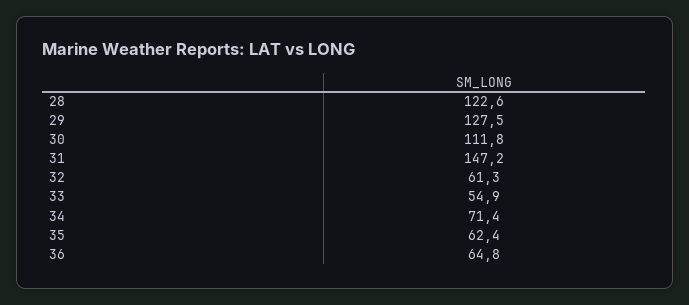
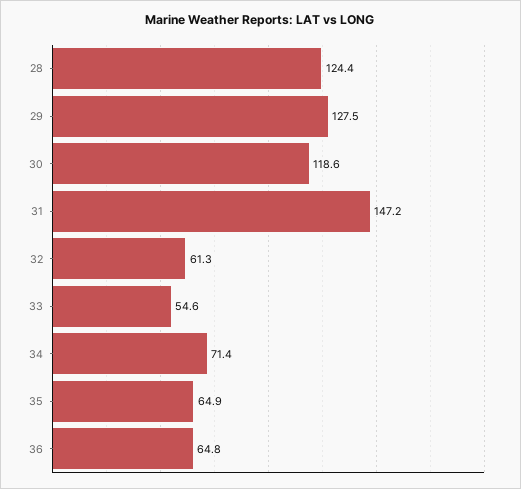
  {
-   "28": 122.6,
+   "28": 124.4,
    "29": 127.5,
-   "30": 111.8,
+   "30": 118.6,
    "31": 147.2,
    "32": 61.3,
-   "33": 54.9,
+   "33": 54.6,
    "34": 71.4,
-   "35": 62.4,
+   "35": 64.9,
    "36": 64.8
  }

